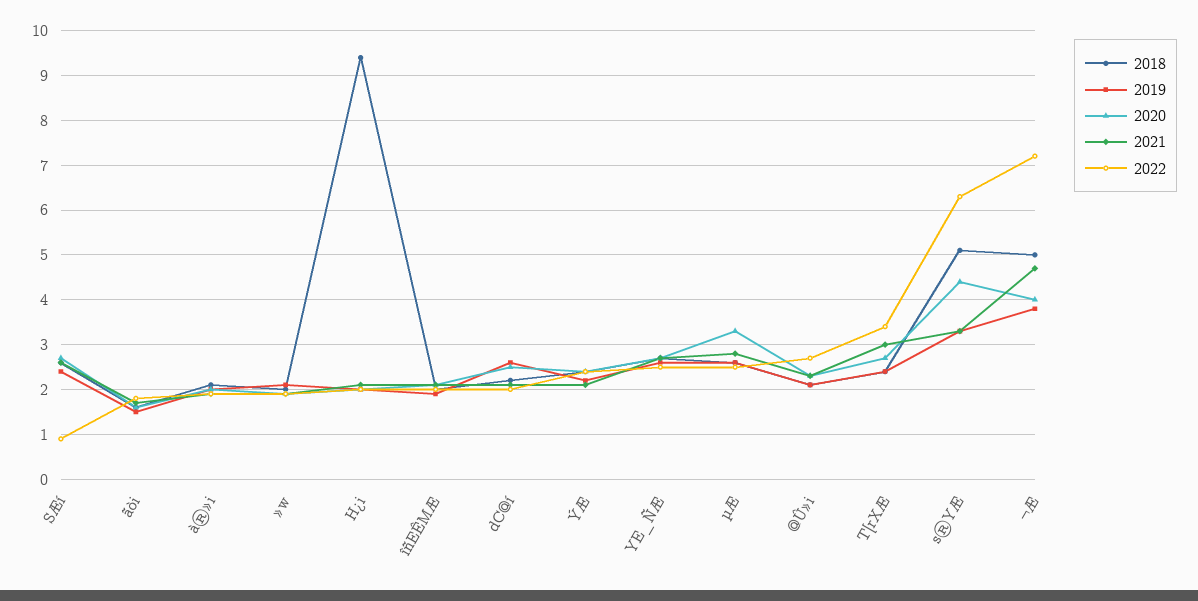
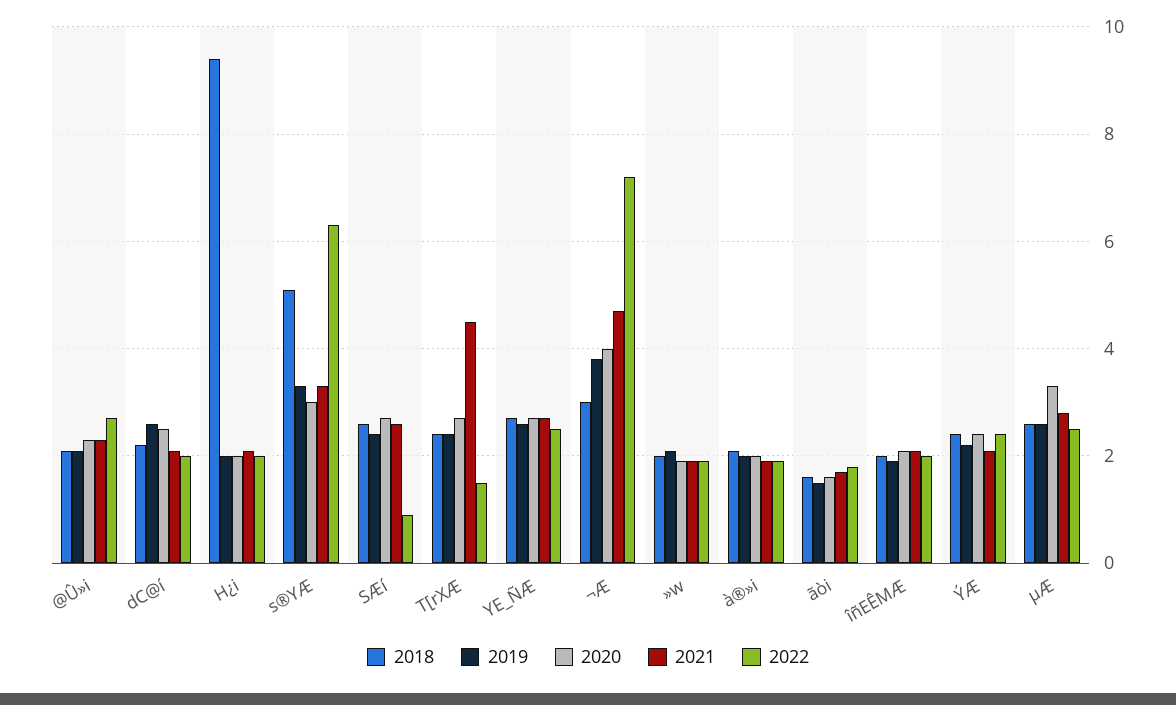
  {
    "2018": {
      "SÆí": 2.5,
      "ãòi": 1.5,
      "à®»i": 2,
      "»w": 2,
      "H¿i": 9.5,
      "îñEÊMÆ": 2,
      "dC@í": 2,
      "ÝÆ": 2.5,
      "YE_ÑÆ": 2.5,
      "µÆ": 2.5,
      "@Û»i": 2,
      "T[rXÆ": 2.5,
      "s®YÆ": 5,
-     "¬Æ": 5
+     "¬Æ": 3
    },
    "2019": {
      "SÆí": 2.5,
      "ãòi": 1.5,
      "à®»i": 2,
      "»w": 2,
      "H¿i": 2,
      "îñEÊMÆ": 2,
      "dC@í": 2.5,
      "ÝÆ": 2,
      "YE_ÑÆ": 2.5,
      "µÆ": 2.5,
      "@Û»i": 2,
      "T[rXÆ": 2.5,
      "s®YÆ": 3.5,
      "¬Æ": 4
    },
    "2020": {
      "SÆí": 2.5,
      "ãòi": 1.5,
      "à®»i": 2,
      "»w": 2,
      "H¿i": 2,
      "îñEÊMÆ": 2,
      "dC@í": 2.5,
      "ÝÆ": 2.5,
      "YE_ÑÆ": 2.5,
      "µÆ": 3.5,
      "@Û»i": 2.5,
      "T[rXÆ": 2.5,
-     "s®YÆ": 4.5,
+     "s®YÆ": 3,
      "¬Æ": 4
    },
    "2021": {
      "SÆí": 2.5,
      "ãòi": 1.5,
      "à®»i": 2,
      "»w": 2,
      "H¿i": 2,
      "îñEÊMÆ": 2,
      "dC@í": 2,
      "ÝÆ": 2,
      "YE_ÑÆ": 2.5,
      "µÆ": 3,
      "@Û»i": 2.5,
-     "T[rXÆ": 3,
+     "T[rXÆ": 4.5,
      "s®YÆ": 3.5,
      "¬Æ": 4.5
    },
    "2022": {
      "SÆí": 1,
      "ãòi": 2,
      "à®»i": 2,
      "»w": 2,
      "H¿i": 2,
      "îñEÊMÆ": 2,
      "dC@í": 2,
      "ÝÆ": 2.5,
      "YE_ÑÆ": 2.5,
      "µÆ": 2.5,
      "@Û»i": 2.5,
-     "T[rXÆ": 3.5,
+     "T[rXÆ": 1.5,
      "s®YÆ": 6.5,
      "¬Æ": 7
    }
  }

